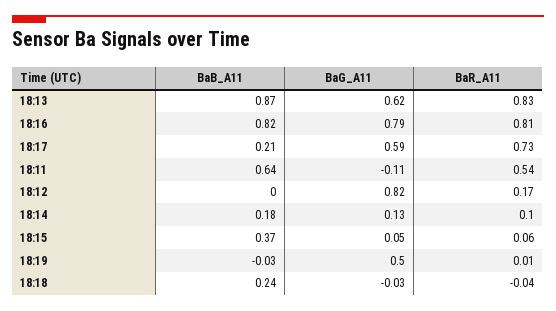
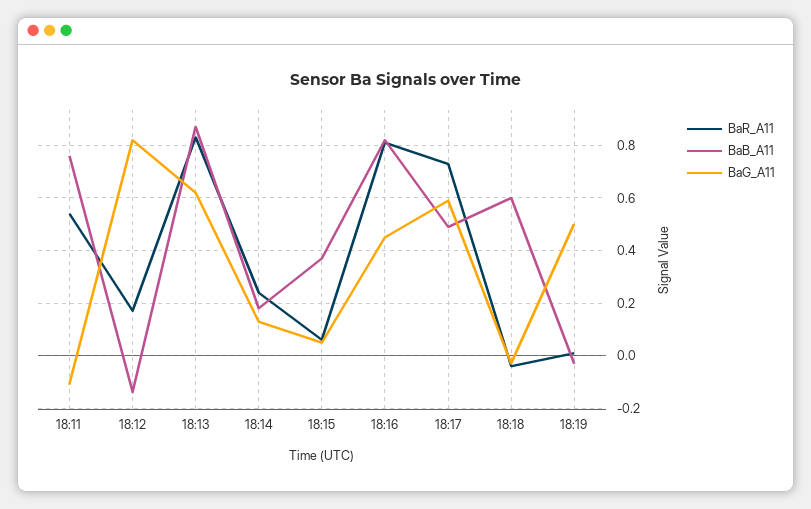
  {
    "BaB_A11": {
      "18:13": 0.87,
      "18:16": 0.82,
-     "18:17": 0.21,
+     "18:17": 0.5,
-     "18:11": 0.64,
+     "18:11": 0.75,
-     "18:12": 0,
+     "18:12": -0.15,
      "18:14": 0.18,
      "18:15": 0.37,
      "18:19": -0.03,
-     "18:18": 0.24
+     "18:18": 0.6
    },
    "BaG_A11": {
      "18:13": 0.62,
-     "18:16": 0.79,
+     "18:16": 0.45,
      "18:17": 0.59,
      "18:11": -0.11,
      "18:12": 0.82,
      "18:14": 0.13,
      "18:15": 0.05,
      "18:19": 0.5,
      "18:18": -0.03
    },
    "BaR_A11": {
      "18:13": 0.83,
      "18:16": 0.81,
      "18:17": 0.73,
      "18:11": 0.54,
      "18:12": 0.17,
-     "18:14": 0.1,
+     "18:14": 0.25,
      "18:15": 0.06,
      "18:19": 0.01,
      "18:18": -0.04
    }
  }

